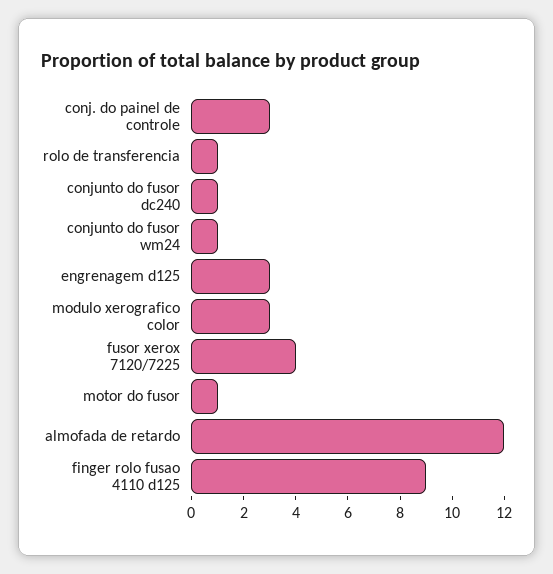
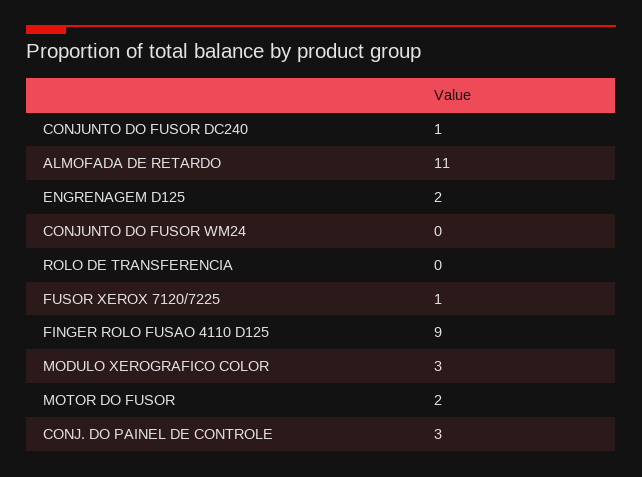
  {
    "conj. do painel de controle": 3,
-   "rolo de transferencia": 1,
+   "rolo de transferencia": 0,
    "conjunto do fusor dc240": 1,
-   "conjunto do fusor wm24": 1,
+   "conjunto do fusor wm24": 0,
-   "engrenagem d125": 3,
+   "engrenagem d125": 2,
    "modulo xerografico color": 3,
-   "fusor xerox 7120/7225": 4,
+   "fusor xerox 7120/7225": 1,
-   "motor do fusor": 1,
+   "motor do fusor": 2,
-   "almofada de retardo": 12,
+   "almofada de retardo": 11,
    "finger rolo fusao 4110 d125": 9
  }

